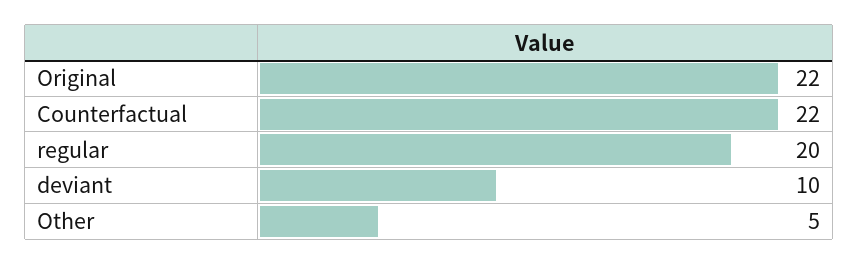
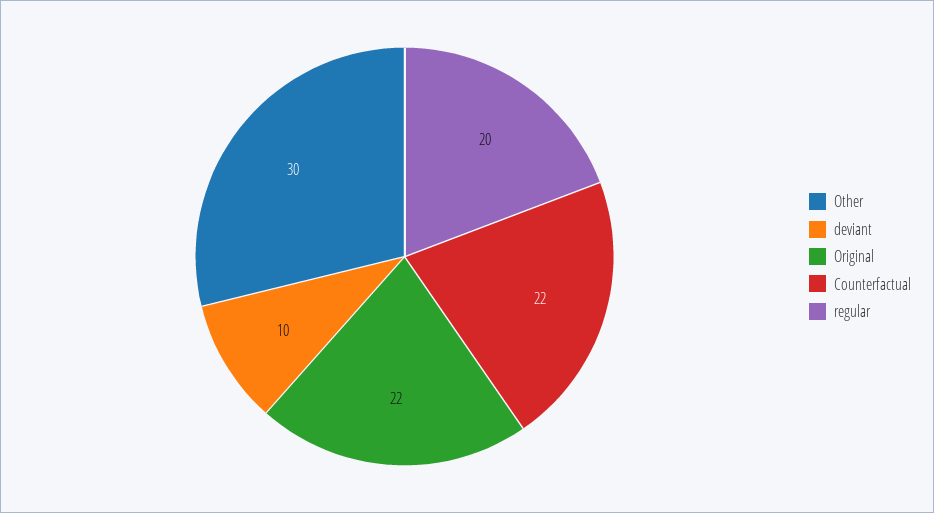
  {
    "Original": 22,
    "Counterfactual": 22,
    "regular": 20,
    "deviant": 10,
-   "Other": 5
+   "Other": 30
  }

